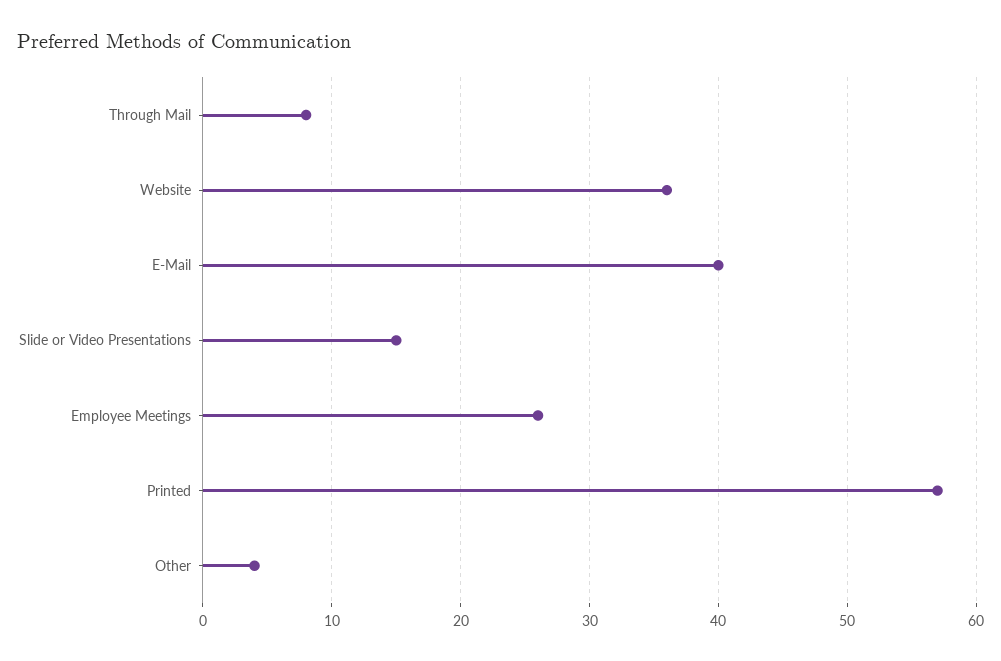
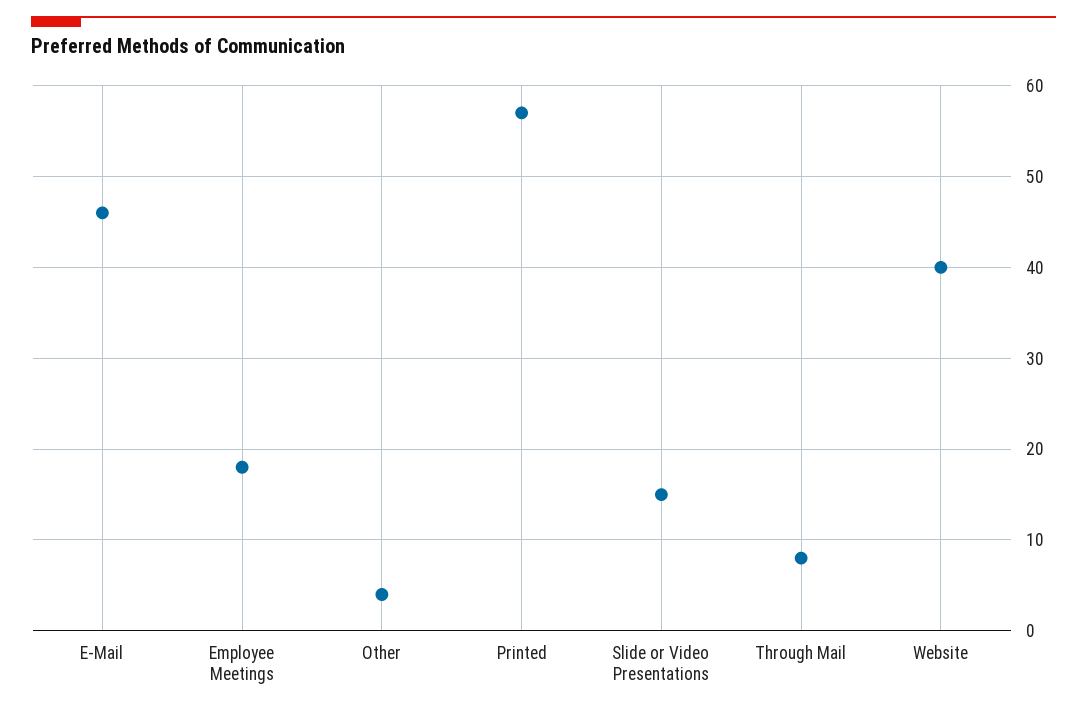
  {
    "Through Mail": 8,
-   "Website": 36,
+   "Website": 40,
-   "E-Mail": 40,
+   "E-Mail": 46,
    "Slide or Video Presentations": 15,
-   "Employee Meetings": 26,
+   "Employee Meetings": 18,
    "Printed": 57,
    "Other": 4
  }

